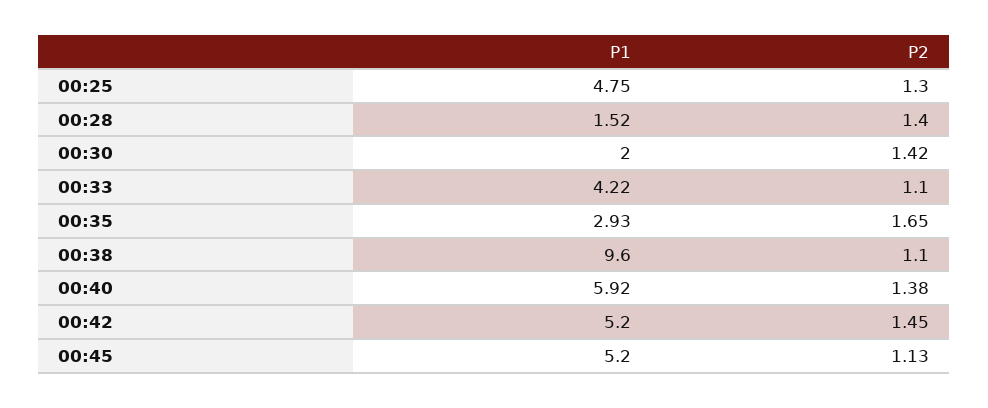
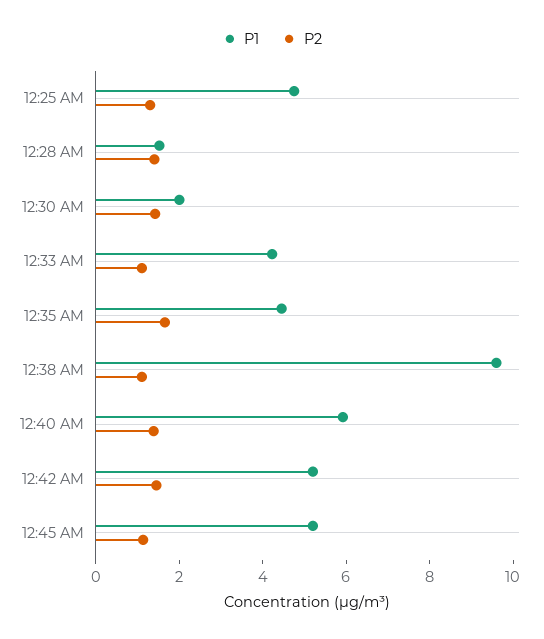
  {
    "P1": {
      "00:25": 4.75,
      "00:28": 1.52,
      "00:30": 2,
      "00:33": 4.22,
-     "00:35": 2.93,
+     "00:35": 4.5,
      "00:38": 9.6,
      "00:40": 5.92,
      "00:42": 5.2,
      "00:45": 5.2
    },
    "P2": {
      "00:25": 1.3,
      "00:28": 1.4,
      "00:30": 1.42,
      "00:33": 1.1,
      "00:35": 1.65,
      "00:38": 1.1,
      "00:40": 1.38,
      "00:42": 1.45,
      "00:45": 1.13
    }
  }

